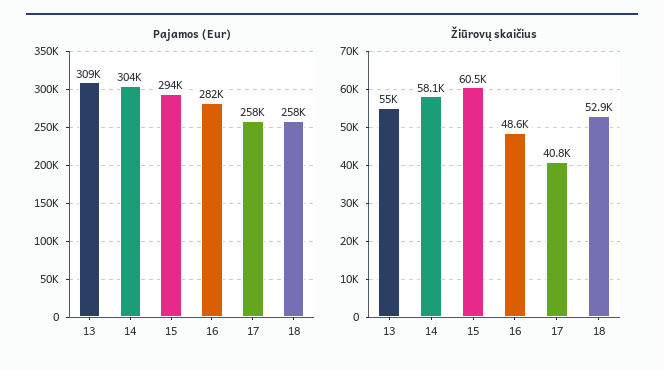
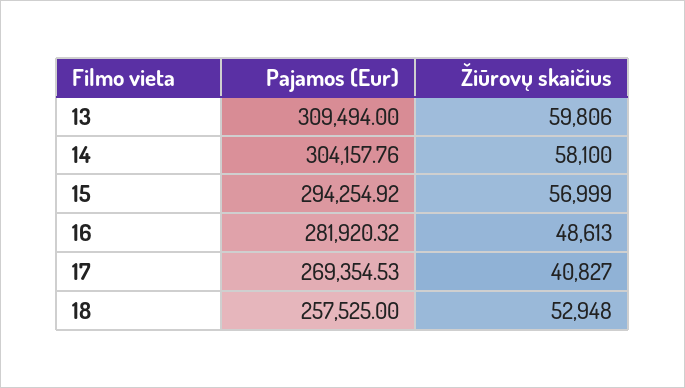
  {
    "Pajamos (Eur)": {
      "13": 309494,
      "14": 304157.76,
      "15": 294254.92,
      "16": 281920.32,
-     "17": 258000,
+     "17": 269354.53,
      "18": 257525
    },
    "Žiūrovų skaičius": {
-     "13": 55000,
+     "13": 59806,
      "14": 58100,
-     "15": 60500,
+     "15": 56999,
      "16": 48613,
      "17": 40827,
      "18": 52948
    }
  }

